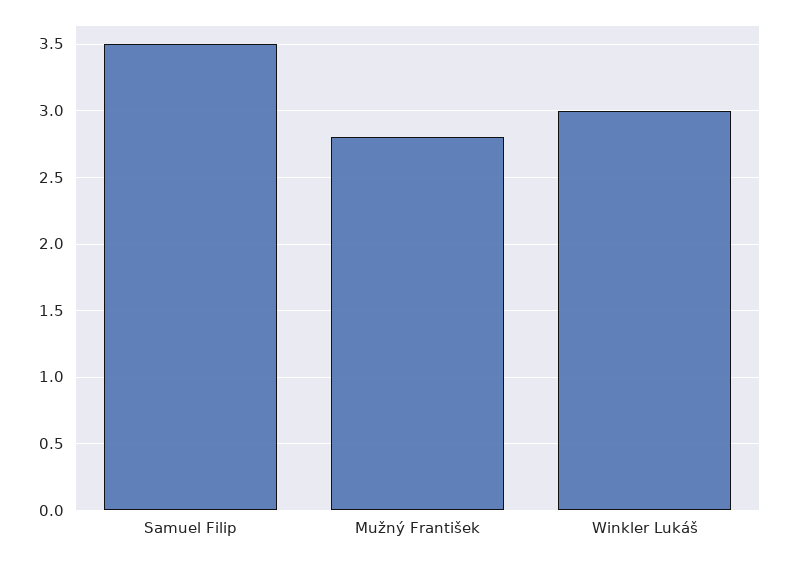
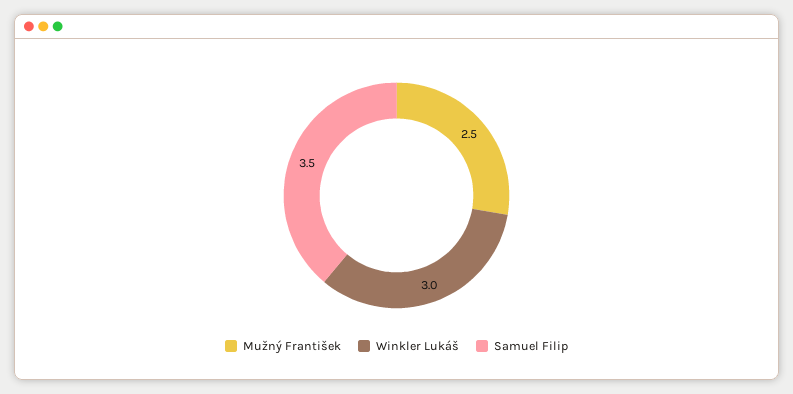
  {
    "Samuel Filip": 3.5,
-   "Mužný František": 2.8,
+   "Mužný František": 2.5,
    "Winkler Lukáš": 3
  }

